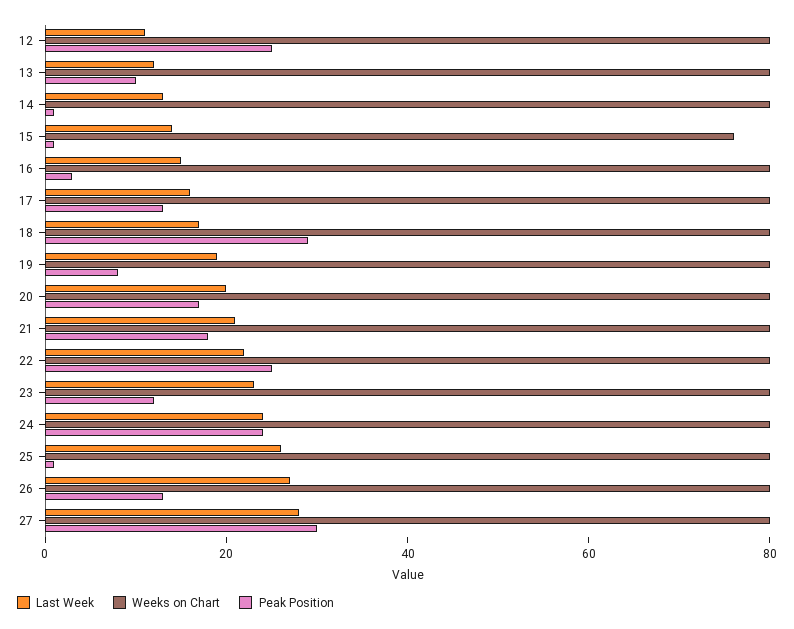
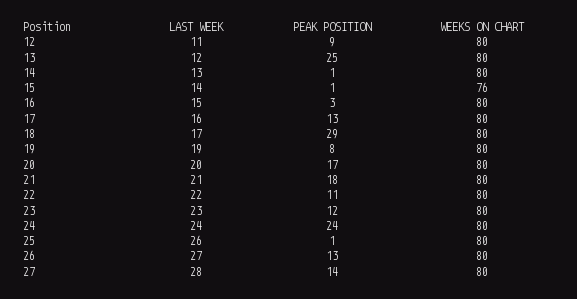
  {
    "Last Week": {
      "12": 11,
      "13": 12,
      "14": 13,
      "15": 14,
      "16": 15,
      "17": 16,
      "18": 17,
      "19": 19,
      "20": 20,
      "21": 21,
      "22": 22,
      "23": 23,
      "24": 24,
      "25": 26,
      "26": 27,
      "27": 28
    },
    "Weeks on Chart": {
      "12": 80,
      "13": 80,
      "14": 80,
      "15": 76,
      "16": 80,
      "17": 80,
      "18": 80,
      "19": 80,
      "20": 80,
      "21": 80,
      "22": 80,
      "23": 80,
      "24": 80,
      "25": 80,
      "26": 80,
      "27": 80
    },
    "Peak Position": {
-     "12": 25,
+     "12": 9,
-     "13": 10,
+     "13": 25,
      "14": 1,
      "15": 1,
      "16": 3,
      "17": 13,
      "18": 29,
      "19": 8,
      "20": 17,
      "21": 18,
-     "22": 25,
+     "22": 11,
      "23": 12,
      "24": 24,
      "25": 1,
      "26": 13,
-     "27": 30
+     "27": 14
    }
  }

